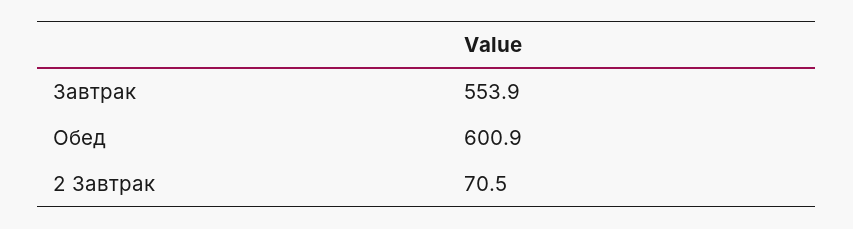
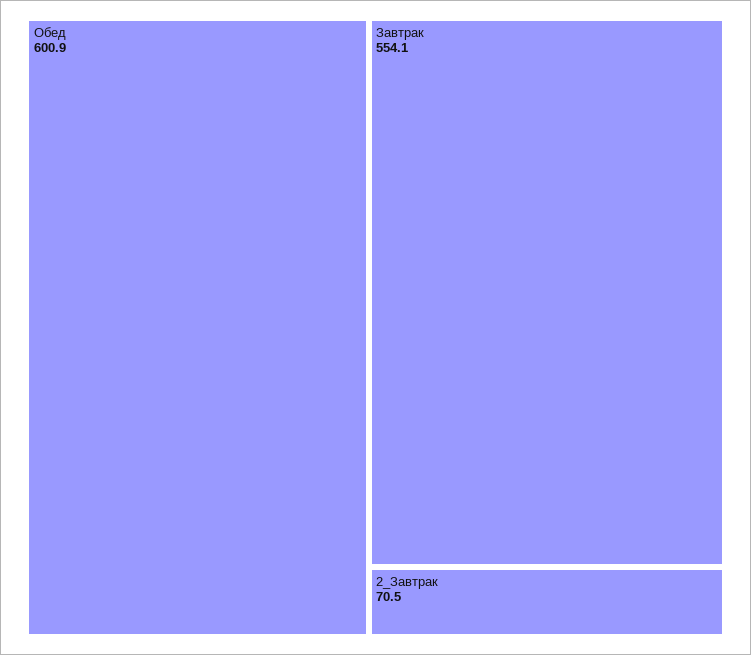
  {
-   "Завтрак": 553.9,
+   "Завтрак": 554.1,
    "Обед": 600.9,
    "2 Завтрак": 70.5
  }

